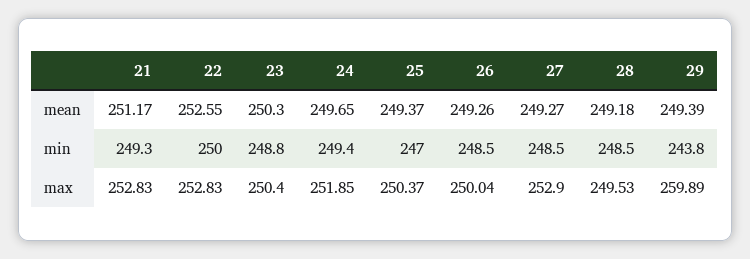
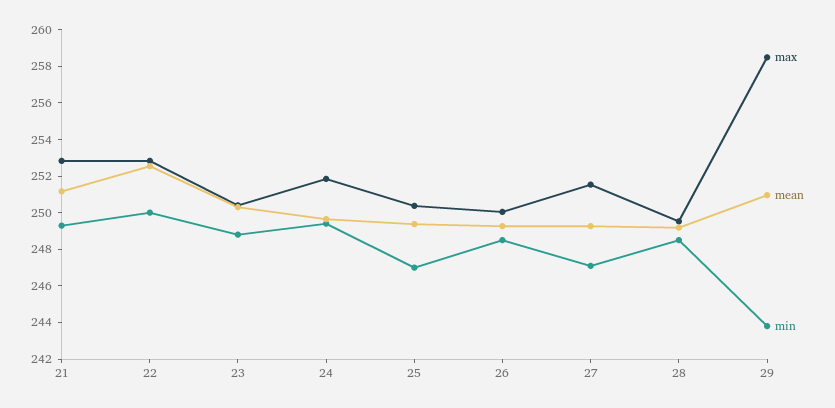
  {
    "mean": {
      "21": 251.17,
      "22": 252.55,
      "23": 250.3,
      "24": 249.65,
      "25": 249.37,
      "26": 249.26,
      "27": 249.27,
      "28": 249.18,
-     "29": 249.39
+     "29": 251
    },
    "min": {
      "21": 249.3,
      "22": 250,
      "23": 248.8,
      "24": 249.4,
      "25": 247,
      "26": 248.5,
-     "27": 248.5,
+     "27": 247,
      "28": 248.5,
      "29": 243.8
    },
    "max": {
      "21": 252.83,
      "22": 252.83,
      "23": 250.4,
      "24": 251.85,
      "25": 250.37,
      "26": 250.04,
-     "27": 252.9,
+     "27": 251.5,
      "28": 249.53,
-     "29": 259.89
+     "29": 258.5
    }
  }

